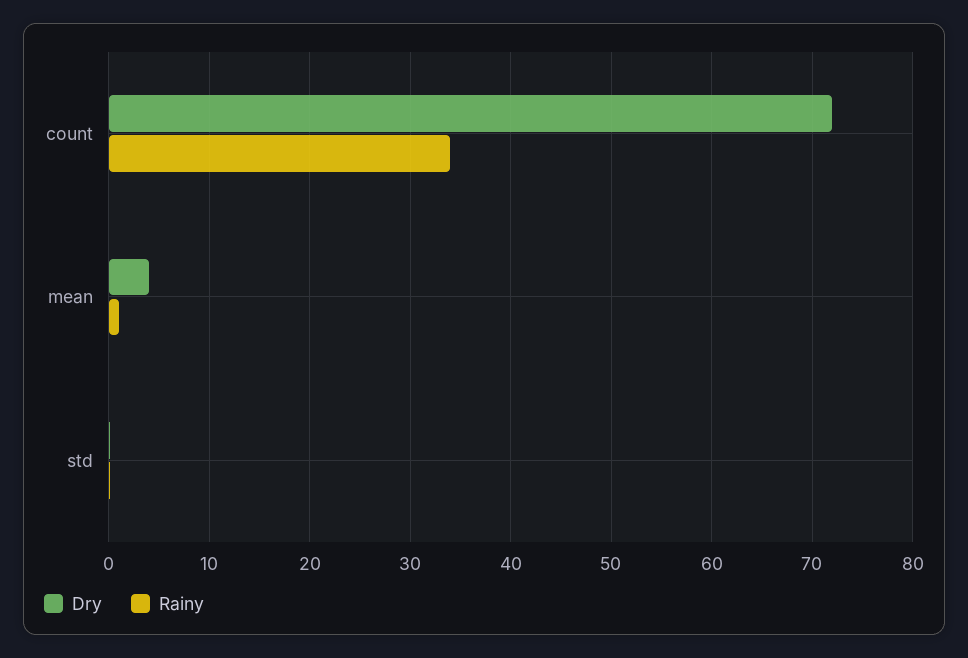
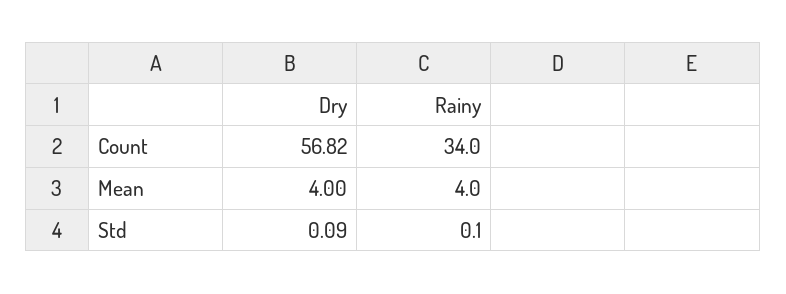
  {
    "Dry": {
-     "count": 72,
+     "count": 56.82,
      "mean": 4,
      "std": 0.09
    },
    "Rainy": {
      "count": 34,
-     "mean": 1,
+     "mean": 4,
      "std": 0.1
    }
  }

